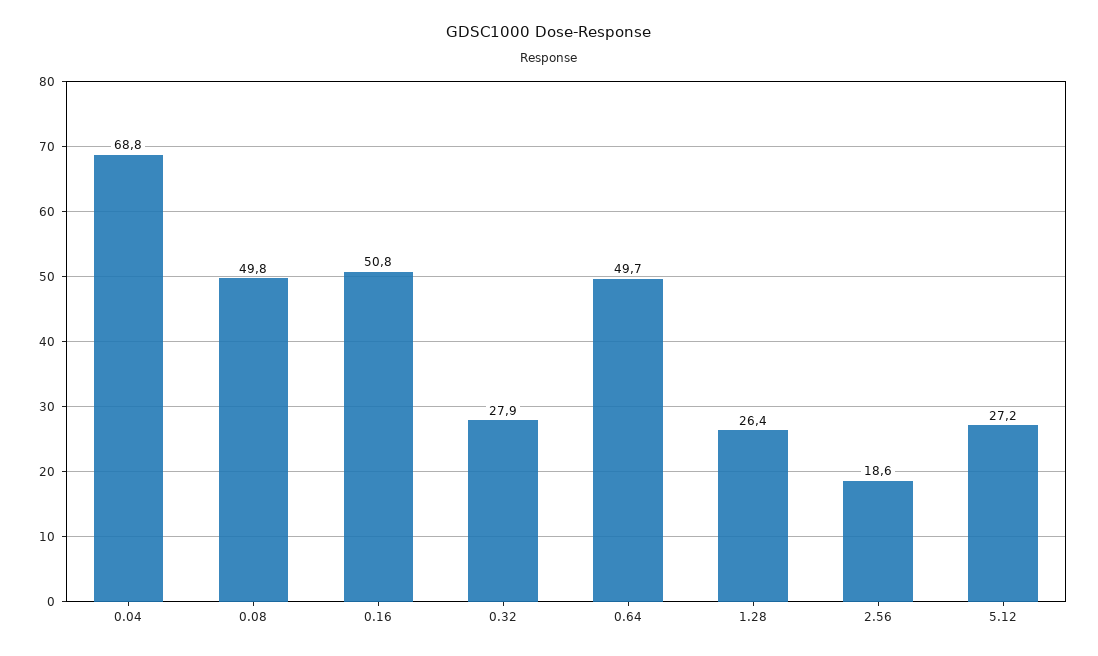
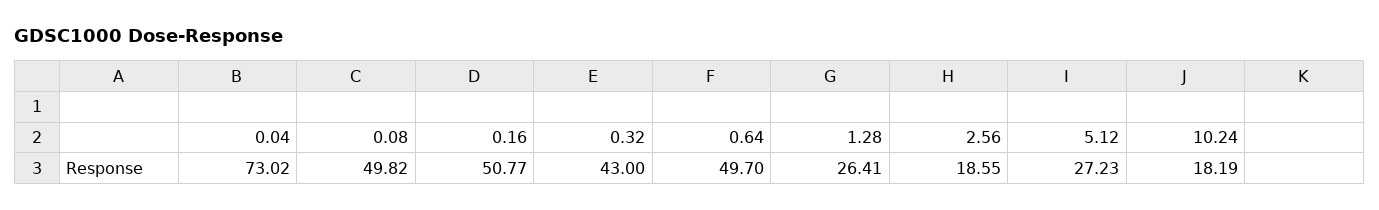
  {
-   "0.04": 68.8,
+   "0.04": 73.02,
    "0.08": 49.82,
    "0.16": 50.77,
-   "0.32": 27.9,
+   "0.32": 43,
    "0.64": 49.7,
    "1.28": 26.41,
    "2.56": 18.55,
-   "5.12": 27.23
+   "5.12": 27.23,
+   "10.24": 18.19
  }

